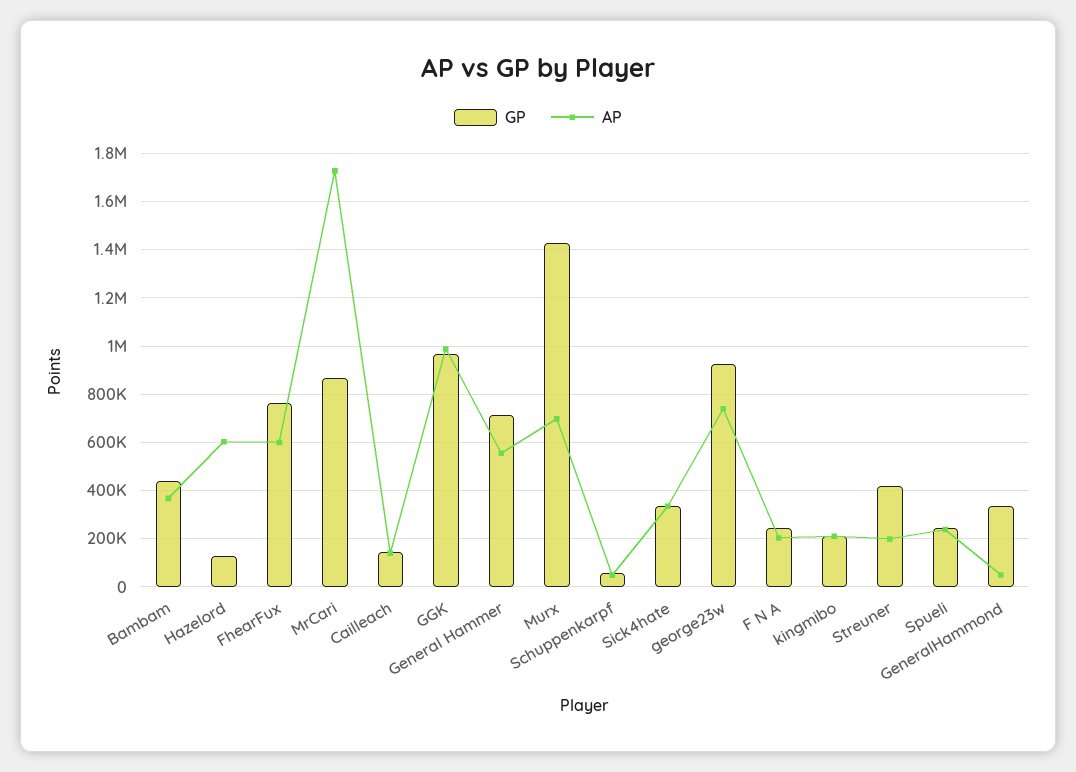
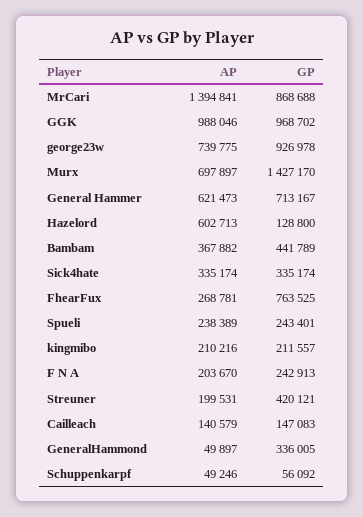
  {
    "GP": {
      "Bambam": 441789,
      "Hazelord": 128800,
      "FhearFux": 763525,
      "MrCari": 868688,
      "Cailleach": 147083,
      "GGK": 968702,
      "General Hammer": 713167,
      "Murx": 1427170,
      "Schuppenkarpf": 56092,
      "Sick4hate": 335174,
      "george23w": 926978,
      "F N A": 242913,
      "kingmibo": 211557,
      "Streuner": 420121,
      "Spueli": 243401,
      "GeneralHammond": 336005
    },
    "AP": {
      "Bambam": 367882,
      "Hazelord": 602713,
-     "FhearFux": 600000,
+     "FhearFux": 268781,
-     "MrCari": 1725000,
+     "MrCari": 1394841,
      "Cailleach": 140579,
      "GGK": 988046,
-     "General Hammer": 550000,
+     "General Hammer": 621473,
      "Murx": 697897,
      "Schuppenkarpf": 49246,
      "Sick4hate": 335174,
      "george23w": 739775,
      "F N A": 203670,
      "kingmibo": 210216,
      "Streuner": 199531,
      "Spueli": 238389,
      "GeneralHammond": 49897
    }
  }

